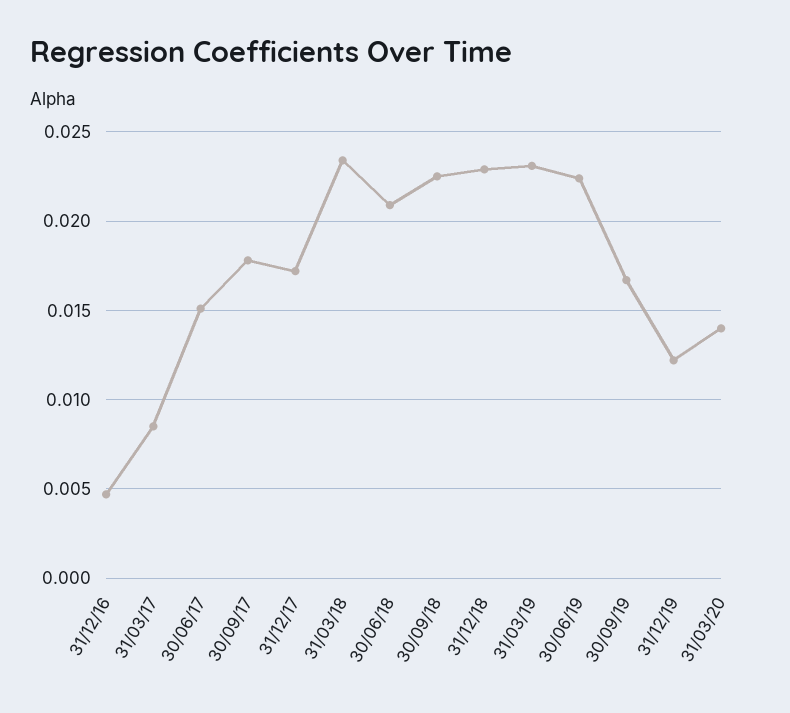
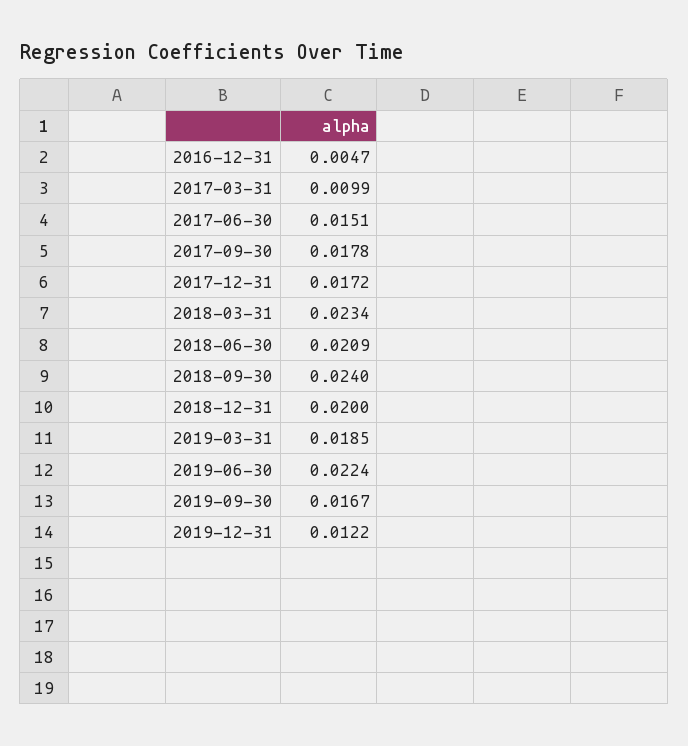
  {
    "31/12/16": 0.0047,
-   "31/03/17": 0.0085,
+   "31/03/17": 0.0099,
    "30/06/17": 0.0151,
    "30/09/17": 0.0178,
    "31/12/17": 0.0172,
    "31/03/18": 0.0234,
    "30/06/18": 0.0209,
-   "30/09/18": 0.0225,
+   "30/09/18": 0.024,
-   "31/12/18": 0.023,
+   "31/12/18": 0.02,
-   "31/03/19": 0.023,
+   "31/03/19": 0.0185,
    "30/06/19": 0.0224,
    "30/09/19": 0.0167,
-   "31/12/19": 0.0122,
+   "31/12/19": 0.0122
-   "31/03/20": 0.014
  }

